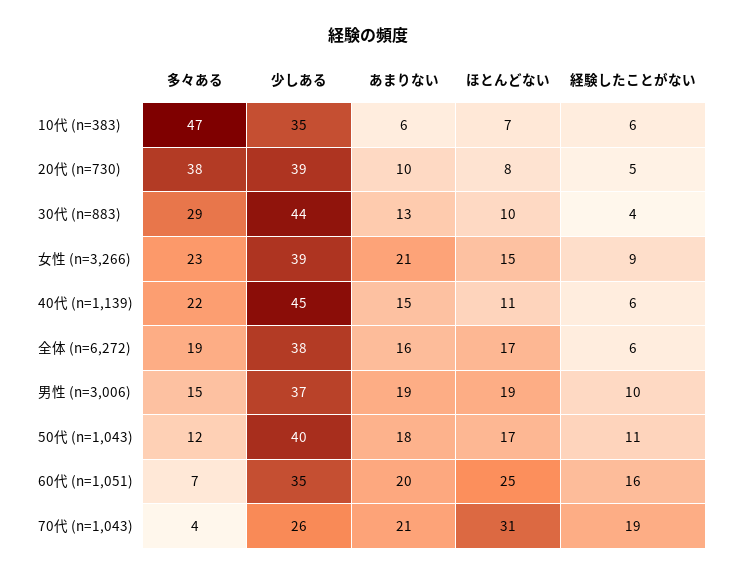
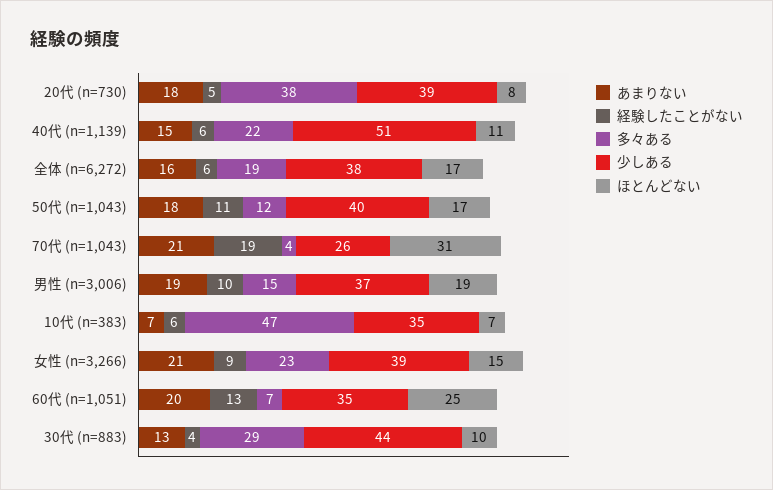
  {
    "多々ある": {
      "10代 (n=383)": 47,
      "20代 (n=730)": 38,
      "30代 (n=883)": 29,
      "女性 (n=3,266)": 23,
      "40代 (n=1,139)": 22,
      "全体 (n=6,272)": 19,
      "男性 (n=3,006)": 15,
      "50代 (n=1,043)": 12,
      "60代 (n=1,051)": 7,
      "70代 (n=1,043)": 4
    },
    "少しある": {
      "10代 (n=383)": 35,
      "20代 (n=730)": 39,
      "30代 (n=883)": 44,
      "女性 (n=3,266)": 39,
-     "40代 (n=1,139)": 45,
+     "40代 (n=1,139)": 51,
      "全体 (n=6,272)": 38,
      "男性 (n=3,006)": 37,
      "50代 (n=1,043)": 40,
      "60代 (n=1,051)": 35,
      "70代 (n=1,043)": 26
    },
    "あまりない": {
-     "10代 (n=383)": 6,
+     "10代 (n=383)": 7,
-     "20代 (n=730)": 10,
+     "20代 (n=730)": 18,
      "30代 (n=883)": 13,
      "女性 (n=3,266)": 21,
      "40代 (n=1,139)": 15,
      "全体 (n=6,272)": 16,
      "男性 (n=3,006)": 19,
      "50代 (n=1,043)": 18,
      "60代 (n=1,051)": 20,
      "70代 (n=1,043)": 21
    },
    "ほとんどない": {
      "10代 (n=383)": 7,
      "20代 (n=730)": 8,
      "30代 (n=883)": 10,
      "女性 (n=3,266)": 15,
      "40代 (n=1,139)": 11,
      "全体 (n=6,272)": 17,
      "男性 (n=3,006)": 19,
      "50代 (n=1,043)": 17,
      "60代 (n=1,051)": 25,
      "70代 (n=1,043)": 31
    },
    "経験したことがない": {
      "10代 (n=383)": 6,
      "20代 (n=730)": 5,
      "30代 (n=883)": 4,
      "女性 (n=3,266)": 9,
      "40代 (n=1,139)": 6,
      "全体 (n=6,272)": 6,
      "男性 (n=3,006)": 10,
      "50代 (n=1,043)": 11,
-     "60代 (n=1,051)": 16,
+     "60代 (n=1,051)": 13,
      "70代 (n=1,043)": 19
    }
  }

